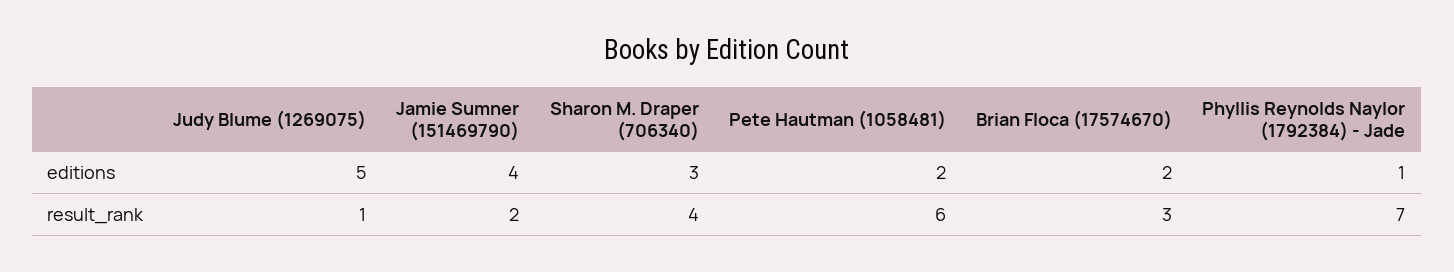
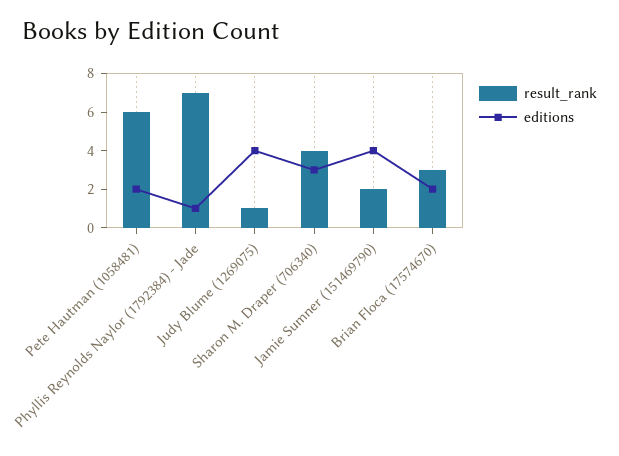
  {
    "editions": {
-     "Judy Blume (1269075)": 5,
+     "Judy Blume (1269075)": 4,
      "Jamie Sumner (151469790)": 4,
      "Sharon M. Draper (706340)": 3,
      "Pete Hautman (1058481)": 2,
      "Brian Floca (17574670)": 2,
      "Phyllis Reynolds Naylor (1792384) - Jade": 1
    },
    "result_rank": {
      "Judy Blume (1269075)": 1,
      "Jamie Sumner (151469790)": 2,
      "Sharon M. Draper (706340)": 4,
      "Pete Hautman (1058481)": 6,
      "Brian Floca (17574670)": 3,
      "Phyllis Reynolds Naylor (1792384) - Jade": 7
    }
  }

